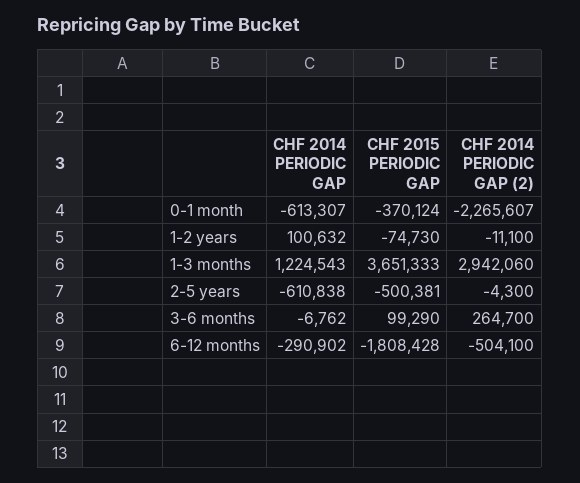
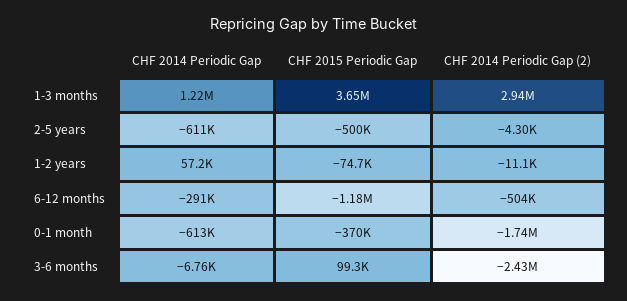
  {
    "CHF 2014 PERIODIC GAP": {
      "0-1 month": -613307,
-     "1-2 years": 100632,
+     "1-2 years": 57200,
      "1-3 months": 1224543,
      "2-5 years": -610838,
      "3-6 months": -6762,
      "6-12 months": -290902
    },
    "CHF 2015 PERIODIC GAP": {
      "0-1 month": -370124,
      "1-2 years": -74730,
      "1-3 months": 3651333,
      "2-5 years": -500381,
      "3-6 months": 99290,
-     "6-12 months": -1808428
+     "6-12 months": -1180000
    },
    "CHF 2014 PERIODIC GAP (2)": {
-     "0-1 month": -2265607,
+     "0-1 month": -1740000,
      "1-2 years": -11100,
      "1-3 months": 2942060,
      "2-5 years": -4300,
-     "3-6 months": 264700,
+     "3-6 months": -2430000,
      "6-12 months": -504100
    }
  }

